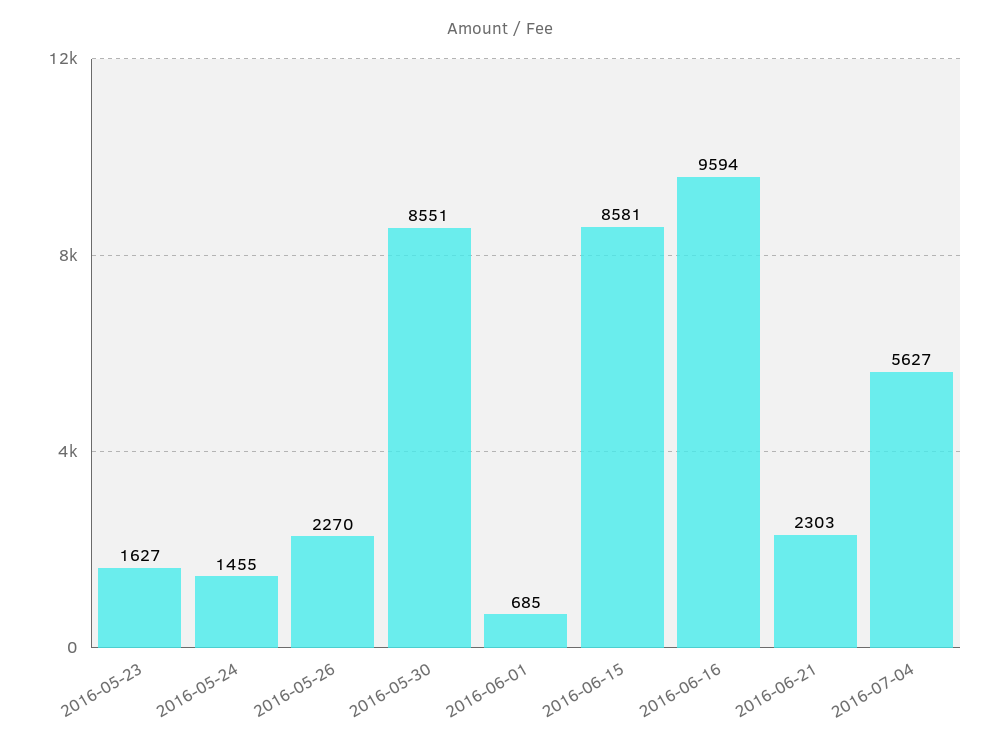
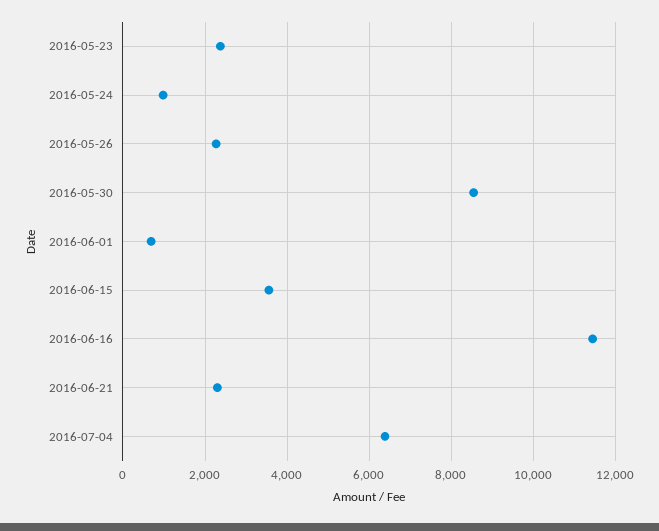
  {
-   "2016-05-23": 1627,
+   "2016-05-23": 2400,
-   "2016-05-24": 1455,
+   "2016-05-24": 1000,
    "2016-05-26": 2270,
    "2016-05-30": 8551,
    "2016-06-01": 685,
-   "2016-06-15": 8581,
+   "2016-06-15": 3600,
-   "2016-06-16": 9594,
+   "2016-06-16": 11400,
    "2016-06-21": 2303,
-   "2016-07-04": 5627
+   "2016-07-04": 6400
  }

